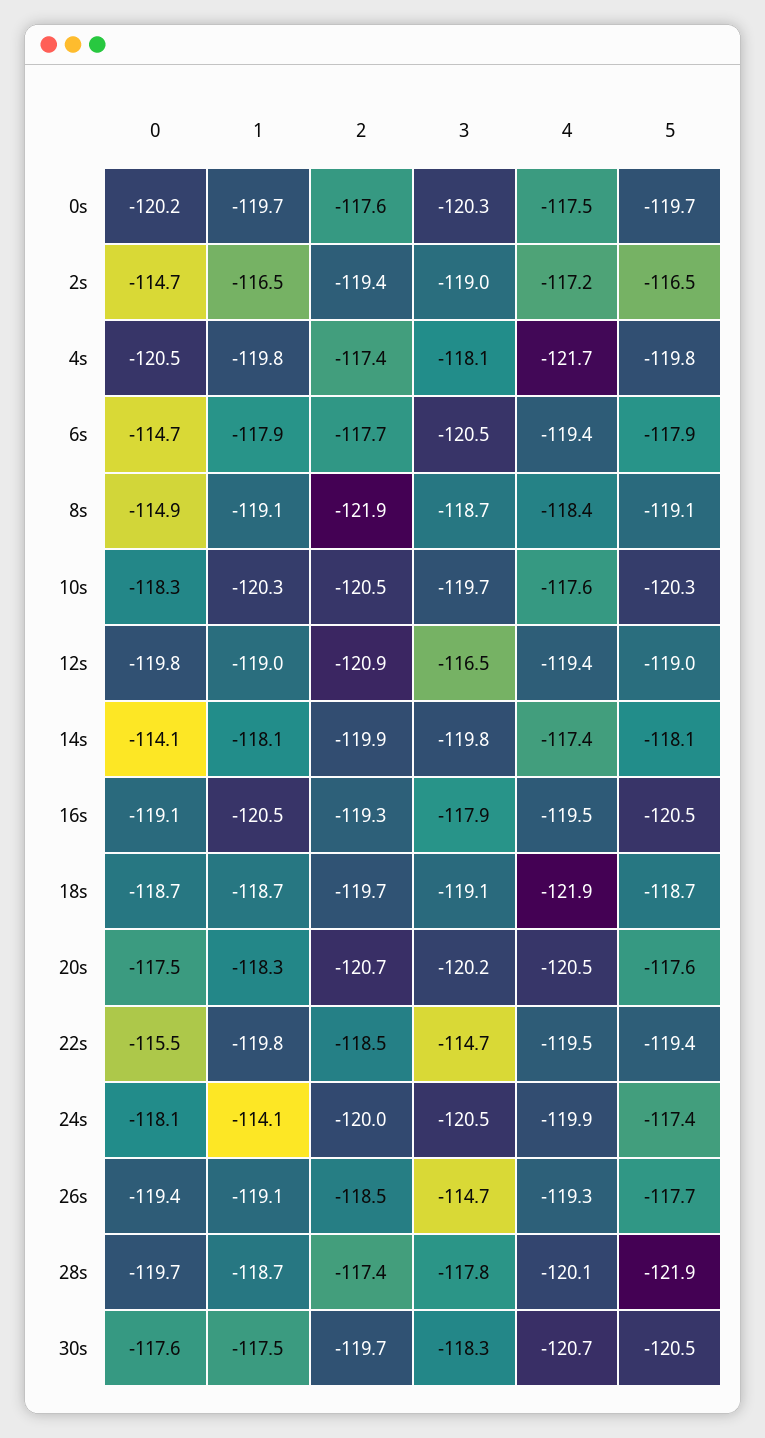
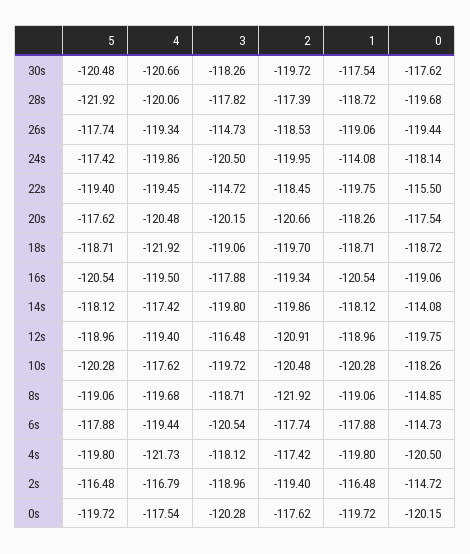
  {
    "0": {
      "0s": -120.15,
      "2s": -114.72,
      "4s": -120.5,
      "6s": -114.73,
      "8s": -114.85,
      "10s": -118.26,
      "12s": -119.75,
      "14s": -114.08,
      "16s": -119.06,
      "18s": -118.72,
      "20s": -117.54,
      "22s": -115.5,
      "24s": -118.14,
      "26s": -119.44,
      "28s": -119.68,
      "30s": -117.62
    },
    "1": {
      "0s": -119.72,
      "2s": -116.48,
      "4s": -119.8,
      "6s": -117.88,
      "8s": -119.06,
      "10s": -120.28,
      "12s": -118.96,
      "14s": -118.12,
      "16s": -120.54,
      "18s": -118.71,
      "20s": -118.26,
      "22s": -119.75,
      "24s": -114.08,
      "26s": -119.06,
      "28s": -118.72,
      "30s": -117.54
    },
    "2": {
      "0s": -117.62,
      "2s": -119.4,
      "4s": -117.42,
      "6s": -117.74,
      "8s": -121.92,
      "10s": -120.48,
      "12s": -120.91,
      "14s": -119.86,
      "16s": -119.34,
      "18s": -119.7,
      "20s": -120.66,
      "22s": -118.45,
      "24s": -119.95,
      "26s": -118.53,
      "28s": -117.39,
      "30s": -119.72
    },
    "3": {
      "0s": -120.28,
      "2s": -118.96,
      "4s": -118.12,
      "6s": -120.54,
      "8s": -118.71,
      "10s": -119.72,
      "12s": -116.48,
      "14s": -119.8,
      "16s": -117.88,
      "18s": -119.06,
      "20s": -120.15,
      "22s": -114.72,
      "24s": -120.5,
      "26s": -114.73,
      "28s": -117.82,
      "30s": -118.26
    },
    "4": {
      "0s": -117.54,
-     "2s": -117.2,
+     "2s": -116.79,
      "4s": -121.73,
      "6s": -119.44,
-     "8s": -118.4,
+     "8s": -119.68,
      "10s": -117.62,
      "12s": -119.4,
      "14s": -117.42,
      "16s": -119.5,
      "18s": -121.92,
      "20s": -120.48,
      "22s": -119.45,
      "24s": -119.86,
      "26s": -119.34,
      "28s": -120.06,
      "30s": -120.66
    },
    "5": {
      "0s": -119.72,
      "2s": -116.48,
      "4s": -119.8,
      "6s": -117.88,
      "8s": -119.06,
      "10s": -120.28,
      "12s": -118.96,
      "14s": -118.12,
      "16s": -120.54,
      "18s": -118.71,
      "20s": -117.62,
      "22s": -119.4,
      "24s": -117.42,
      "26s": -117.74,
      "28s": -121.92,
      "30s": -120.48
    }
  }

